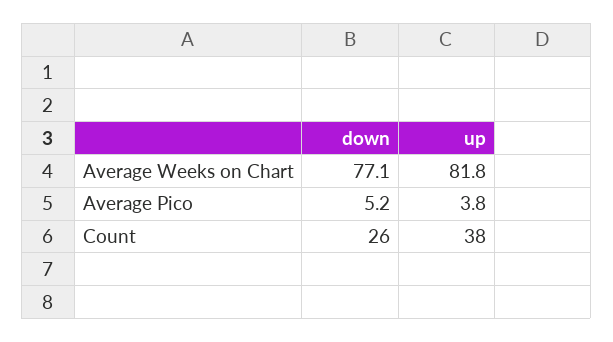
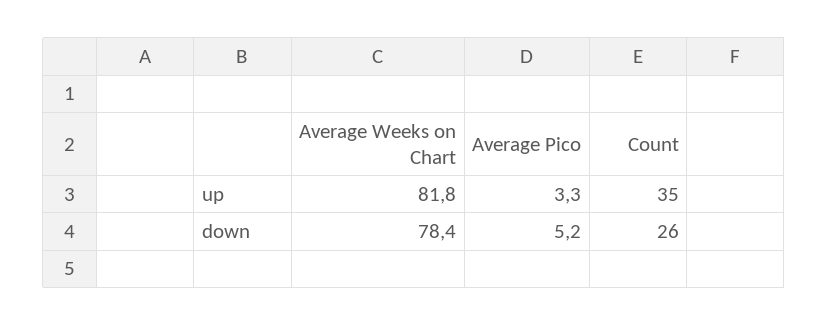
  {
    "down": {
-     "Average Weeks on Chart": 77.1,
+     "Average Weeks on Chart": 78.4,
      "Average Pico": 5.2,
      "Count": 26
    },
    "up": {
      "Average Weeks on Chart": 81.8,
-     "Average Pico": 3.8,
+     "Average Pico": 3.3,
-     "Count": 38
+     "Count": 35
    }
  }

